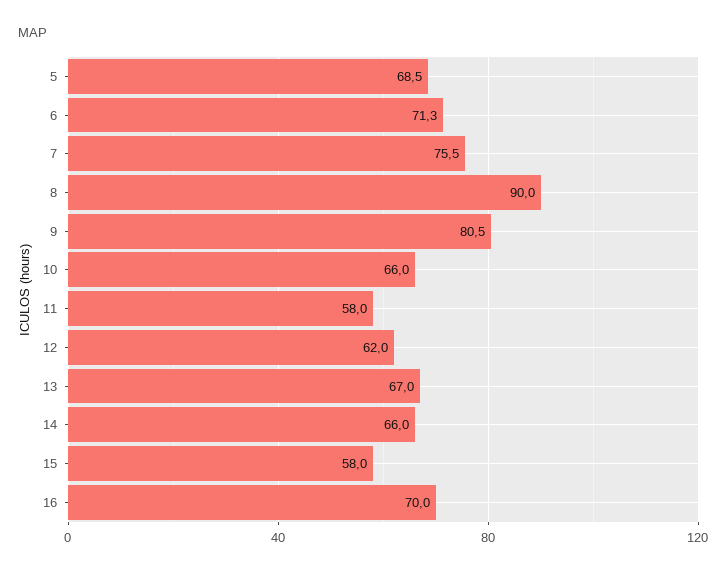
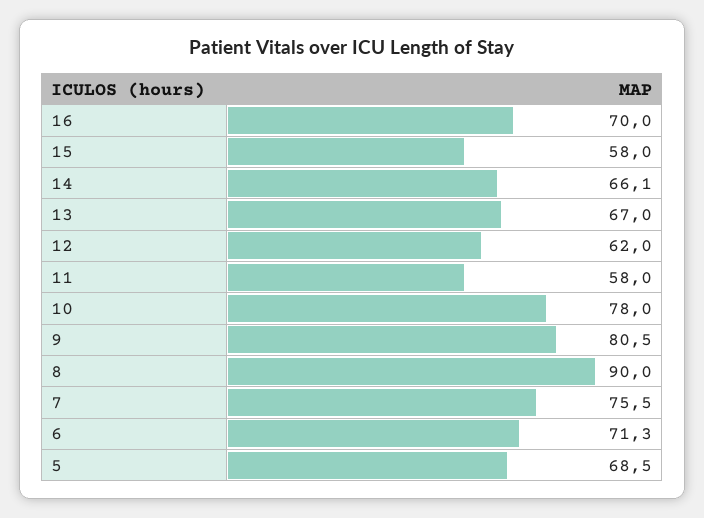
  {
    "5": 68.5,
    "6": 71.3,
    "7": 75.5,
    "8": 90,
    "9": 80.5,
-   "10": 66,
+   "10": 78,
    "11": 58,
    "12": 62,
    "13": 67,
-   "14": 66,
+   "14": 66.1,
    "15": 58,
    "16": 70
  }

